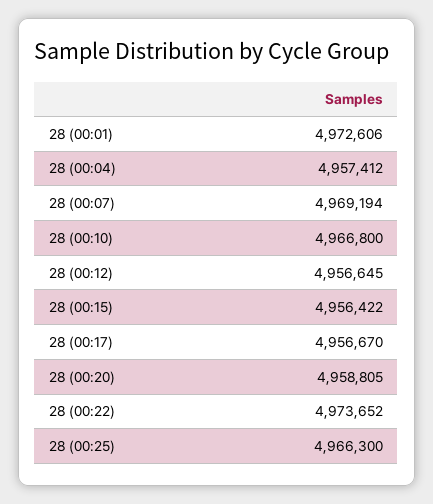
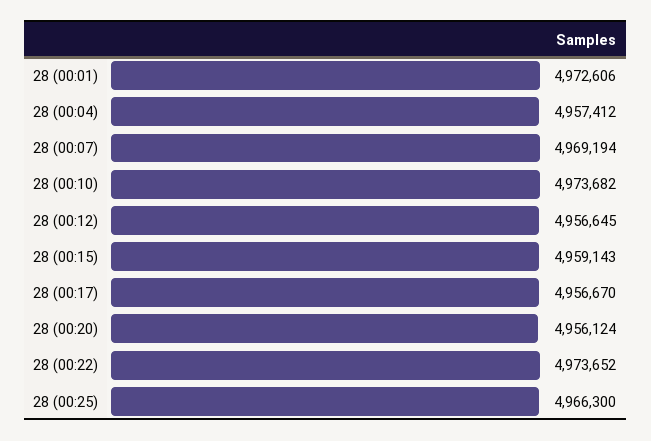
  {
    "28 (00:01)": 4972606,
    "28 (00:04)": 4957412,
    "28 (00:07)": 4969194,
-   "28 (00:10)": 4966800,
+   "28 (00:10)": 4973682,
    "28 (00:12)": 4956645,
-   "28 (00:15)": 4956422,
+   "28 (00:15)": 4959143,
    "28 (00:17)": 4956670,
-   "28 (00:20)": 4958805,
+   "28 (00:20)": 4956124,
    "28 (00:22)": 4973652,
    "28 (00:25)": 4966300
  }

